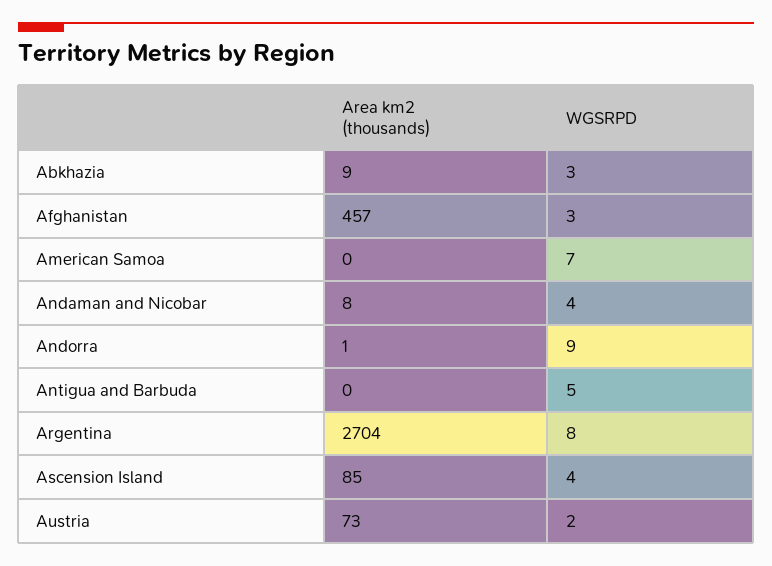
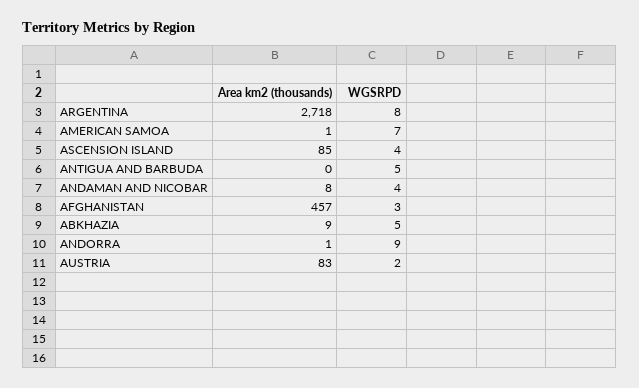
  {
    "Area km2 (thousands)": {
      "Abkhazia": 9,
      "Afghanistan": 457,
-     "American Samoa": 0,
+     "American Samoa": 1,
      "Andaman and Nicobar": 8,
      "Andorra": 1,
      "Antigua and Barbuda": 0,
-     "Argentina": 2704,
+     "Argentina": 2718,
      "Ascension Island": 85,
-     "Austria": 73
+     "Austria": 83
    },
    "WGSRPD": {
-     "Abkhazia": 3,
+     "Abkhazia": 5,
      "Afghanistan": 3,
      "American Samoa": 7,
      "Andaman and Nicobar": 4,
      "Andorra": 9,
      "Antigua and Barbuda": 5,
      "Argentina": 8,
      "Ascension Island": 4,
      "Austria": 2
    }
  }

